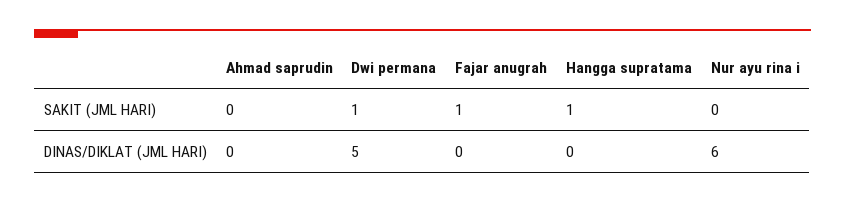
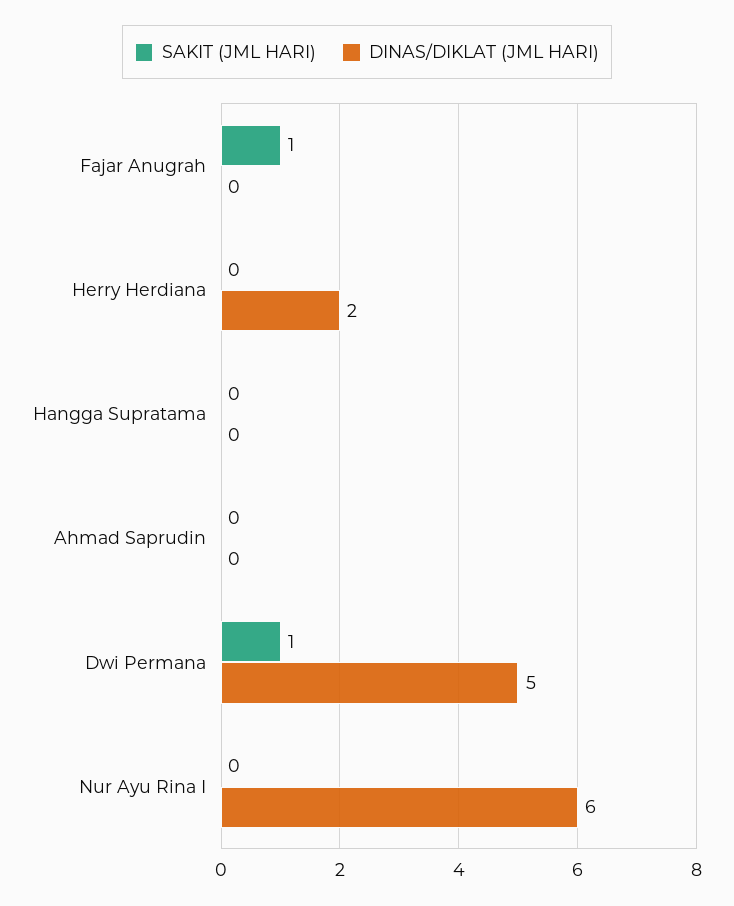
  {
    "SAKIT (JML HARI)": {
      "Ahmad saprudin": 0,
      "Dwi permana": 1,
      "Fajar anugrah": 1,
-     "Hangga supratama": 1,
+     "Hangga supratama": 0,
-     "Nur ayu rina i": 0
+     "Nur ayu rina i": 0,
+     "Herry Herdiana": 0
    },
    "DINAS/DIKLAT (JML HARI)": {
      "Ahmad saprudin": 0,
      "Dwi permana": 5,
      "Fajar anugrah": 0,
      "Hangga supratama": 0,
-     "Nur ayu rina i": 6
+     "Nur ayu rina i": 6,
+     "Herry Herdiana": 2
    }
  }

